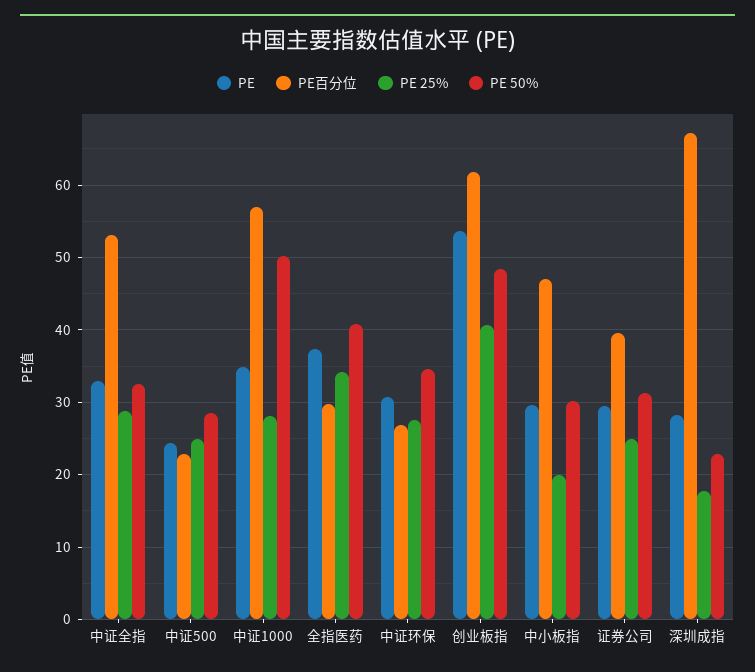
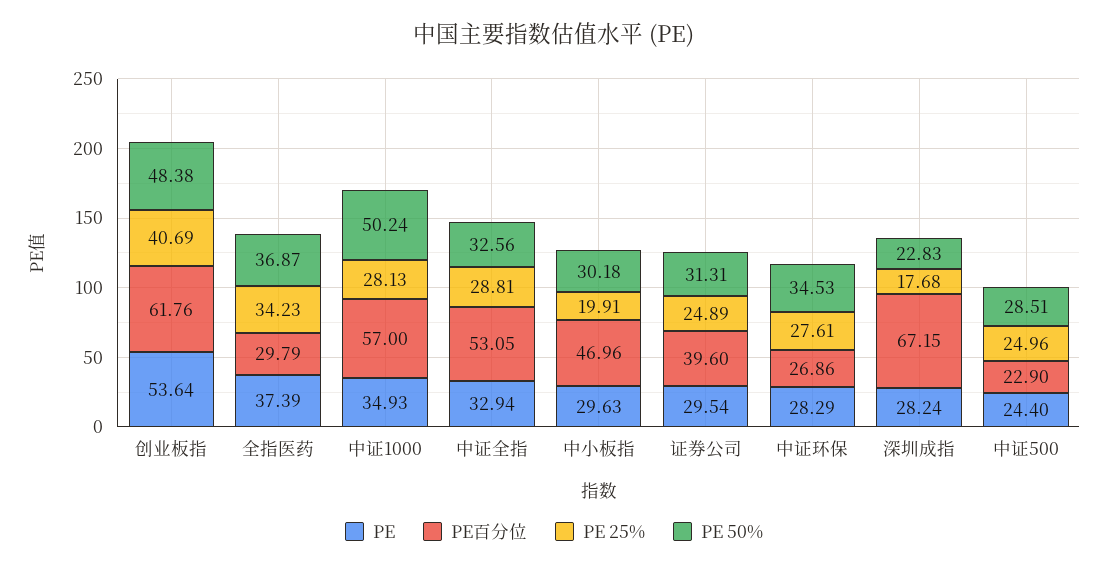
  {
    "PE": {
      "中证全指": 32.94,
      "中证500": 24.4,
      "中证1000": 34.93,
      "全指医药": 37.39,
-     "中证环保": 31,
+     "中证环保": 28.29,
      "创业板指": 53.64,
      "中小板指": 29.63,
      "证券公司": 29.54,
      "深圳成指": 28.24
    },
    "PE百分位": {
      "中证全指": 53.05,
      "中证500": 22.9,
      "中证1000": 57,
      "全指医药": 29.79,
      "中证环保": 26.86,
      "创业板指": 61.76,
      "中小板指": 46.96,
      "证券公司": 39.6,
      "深圳成指": 67.15
    },
    "PE 25%": {
      "中证全指": 28.81,
      "中证500": 24.96,
      "中证1000": 28.13,
      "全指医药": 34.23,
      "中证环保": 27.61,
      "创业板指": 40.69,
      "中小板指": 19.91,
      "证券公司": 24.89,
      "深圳成指": 17.68
    },
    "PE 50%": {
      "中证全指": 32.56,
      "中证500": 28.51,
      "中证1000": 50.24,
-     "全指医药": 41,
+     "全指医药": 36.87,
      "中证环保": 34.53,
      "创业板指": 48.38,
      "中小板指": 30.18,
      "证券公司": 31.31,
      "深圳成指": 22.83
    }
  }

